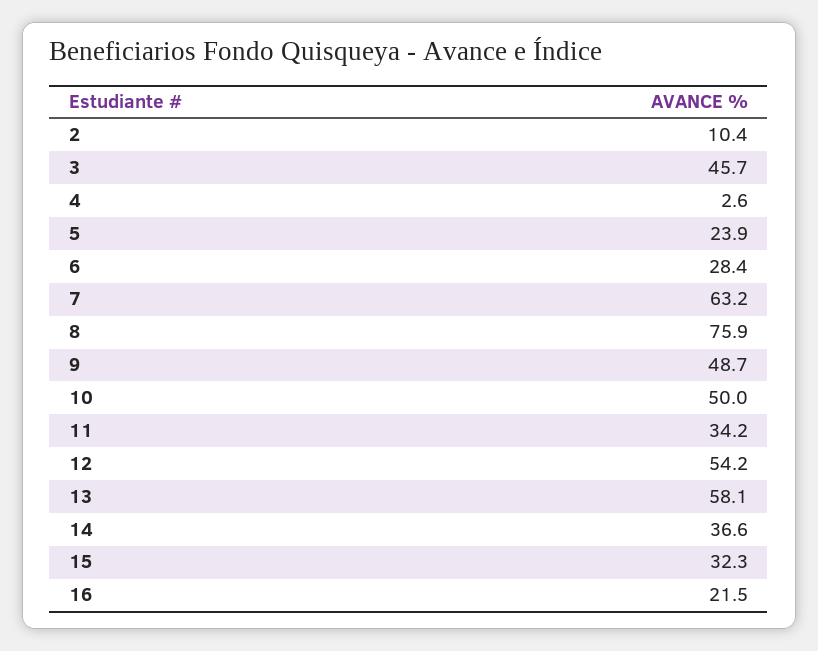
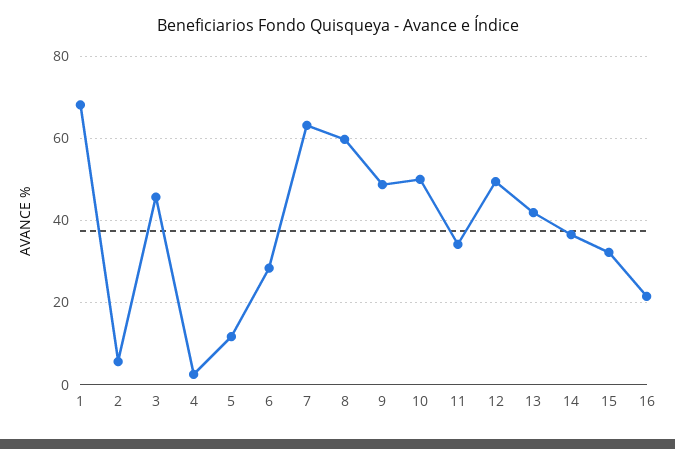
  {
-   "2": 10.4,
+   "2": 6,
    "3": 45.7,
    "4": 2.6,
-   "5": 23.9,
+   "5": 12,
    "6": 28.4,
    "7": 63.2,
-   "8": 75.9,
+   "8": 60,
    "9": 48.7,
    "10": 50,
    "11": 34.2,
-   "12": 54.2,
+   "12": 50,
-   "13": 58.1,
+   "13": 42,
    "14": 36.6,
    "15": 32.3,
-   "16": 21.5
+   "16": 21.5,
+   "1": 68
  }

